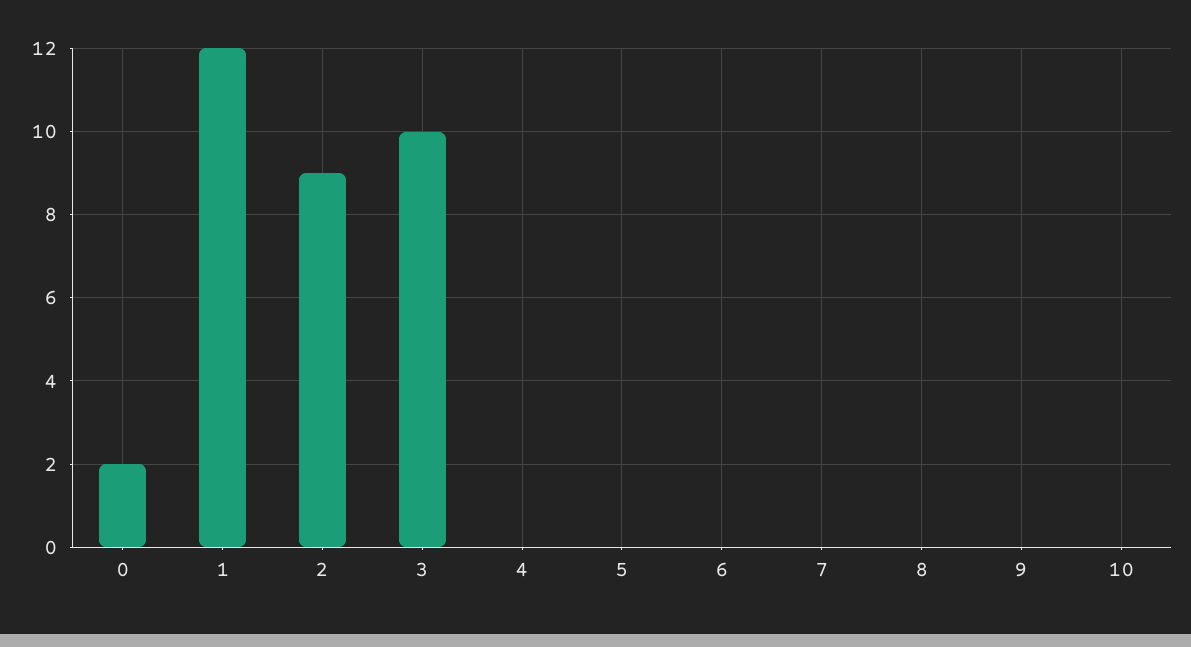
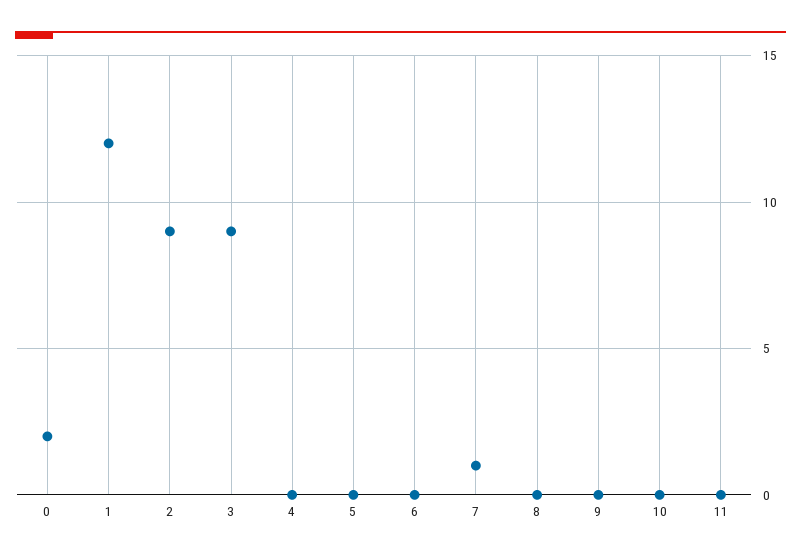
  {
    "0": 2,
    "1": 12,
    "2": 9,
-   "3": 10,
+   "3": 9,
    "4": 0,
    "5": 0,
    "6": 0,
-   "7": 0,
+   "7": 1,
    "8": 0,
    "9": 0,
-   "10": 0
+   "10": 0,
+   "11": 0
  }

